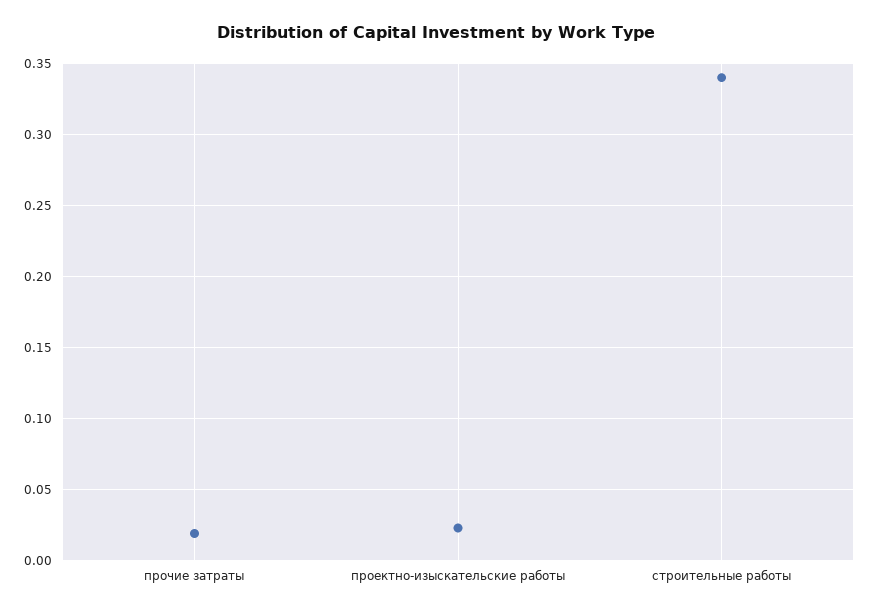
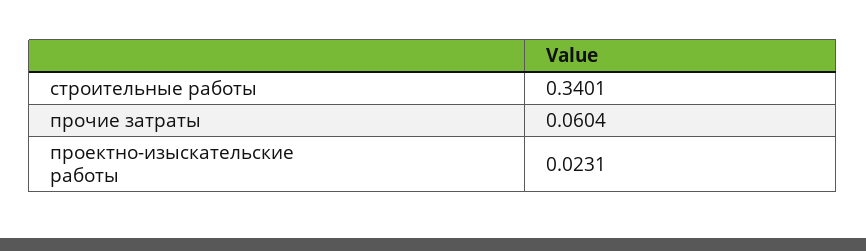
  {
-   "прочие затраты": 0.02,
+   "прочие затраты": 0.0604,
    "проектно-изыскательские работы": 0.0231,
    "строительные работы": 0.3401
  }

